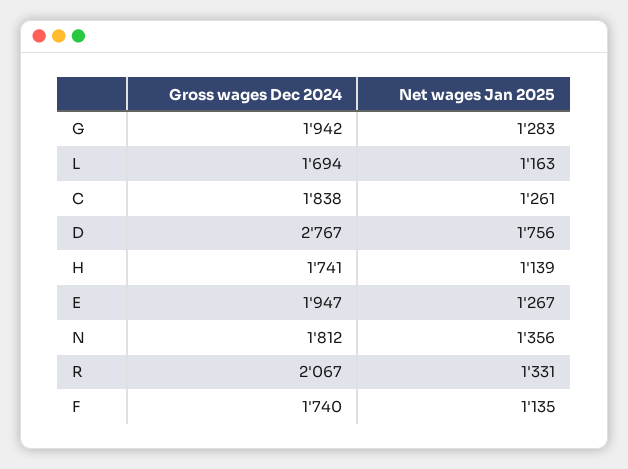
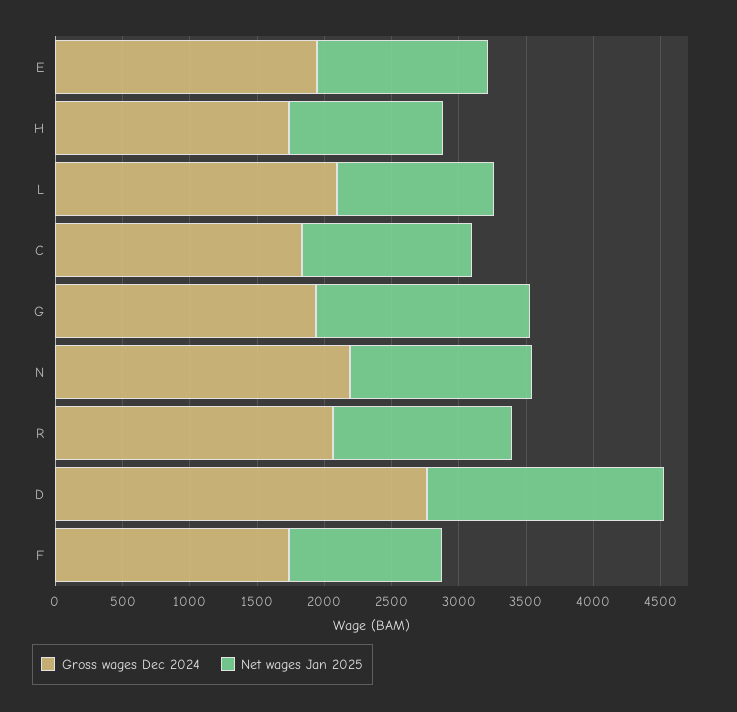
  {
    "Gross wages Dec 2024": {
      "G": 1942,
-     "L": 1694,
+     "L": 2100,
      "C": 1838,
      "D": 2767,
      "H": 1741,
      "E": 1947,
-     "N": 1812,
+     "N": 2200,
      "R": 2067,
      "F": 1740
    },
    "Net wages Jan 2025": {
-     "G": 1283,
+     "G": 1600,
      "L": 1163,
      "C": 1261,
      "D": 1756,
      "H": 1139,
      "E": 1267,
      "N": 1356,
      "R": 1331,
      "F": 1135
    }
  }

